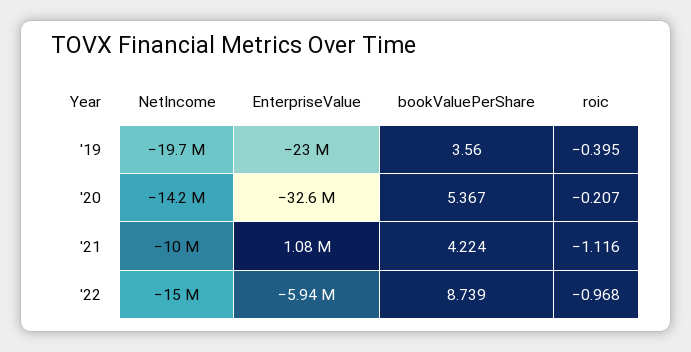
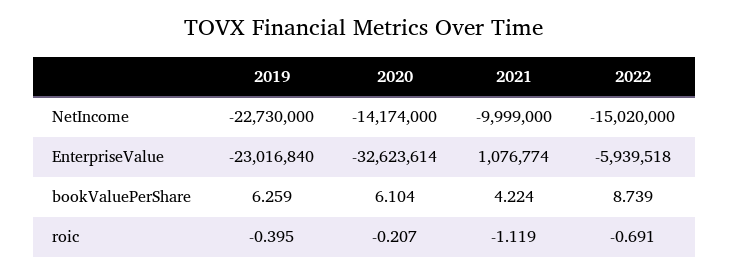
  {
    "NetIncome": {
-     "'19": -19700000,
+     "'19": -22730000,
      "'20": -14174000,
      "'21": -9999000,
      "'22": -15020000
    },
    "EnterpriseValue": {
      "'19": -23016840,
      "'20": -32623614,
      "'21": 1076774,
      "'22": -5939518
    },
    "bookValuePerShare": {
-     "'19": 3.56,
+     "'19": 6.259,
-     "'20": 5.367,
+     "'20": 6.104,
      "'21": 4.224,
      "'22": 8.739
    },
    "roic": {
      "'19": -0.395,
      "'20": -0.207,
-     "'21": -1.116,
+     "'21": -1.119,
-     "'22": -0.968
+     "'22": -0.691
    }
  }

